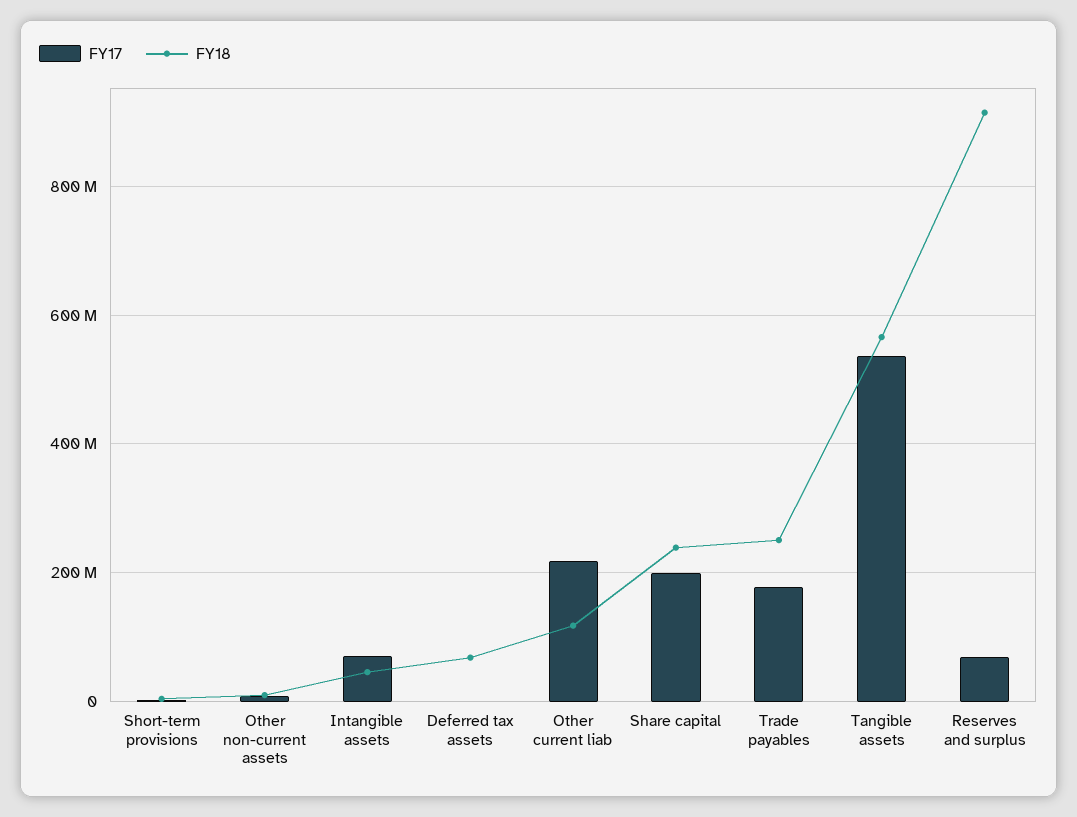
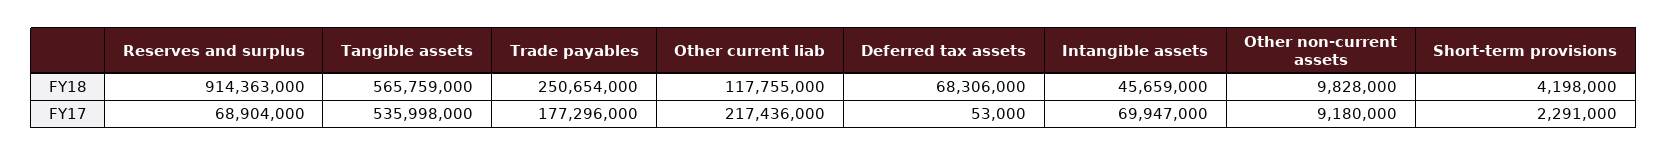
  {
    "FY17": {
      "Short-term provisions": 2291000,
      "Other non-current assets": 9180000,
      "Intangible assets": 69947000,
      "Deferred tax assets": 53000,
      "Other current liab": 217436000,
-     "Share capital": 200000000,
      "Trade payables": 177296000,
      "Tangible assets": 535998000,
      "Reserves and surplus": 68904000
    },
    "FY18": {
      "Short-term provisions": 4198000,
      "Other non-current assets": 9828000,
      "Intangible assets": 45659000,
      "Deferred tax assets": 68306000,
      "Other current liab": 117755000,
-     "Share capital": 240000000,
      "Trade payables": 250654000,
      "Tangible assets": 565759000,
      "Reserves and surplus": 914363000
    }
  }

